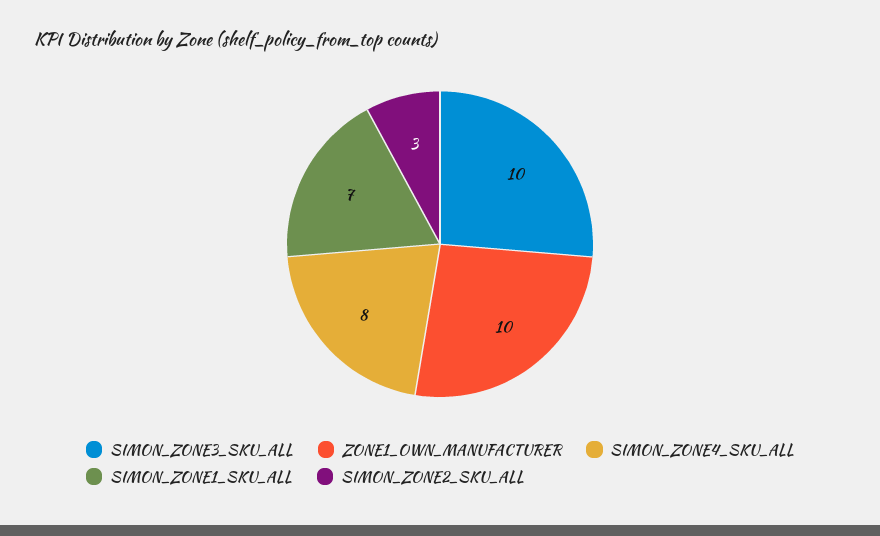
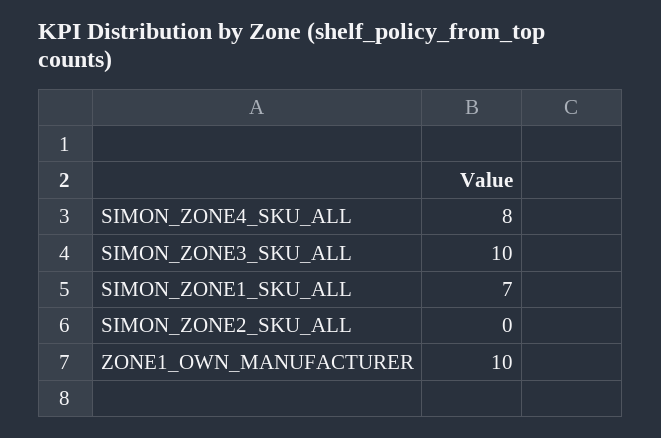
  {
    "SIMON_ZONE3_SKU_ALL": 10,
    "ZONE1_OWN_MANUFACTURER": 10,
    "SIMON_ZONE4_SKU_ALL": 8,
    "SIMON_ZONE1_SKU_ALL": 7,
-   "SIMON_ZONE2_SKU_ALL": 3
+   "SIMON_ZONE2_SKU_ALL": 0
  }

